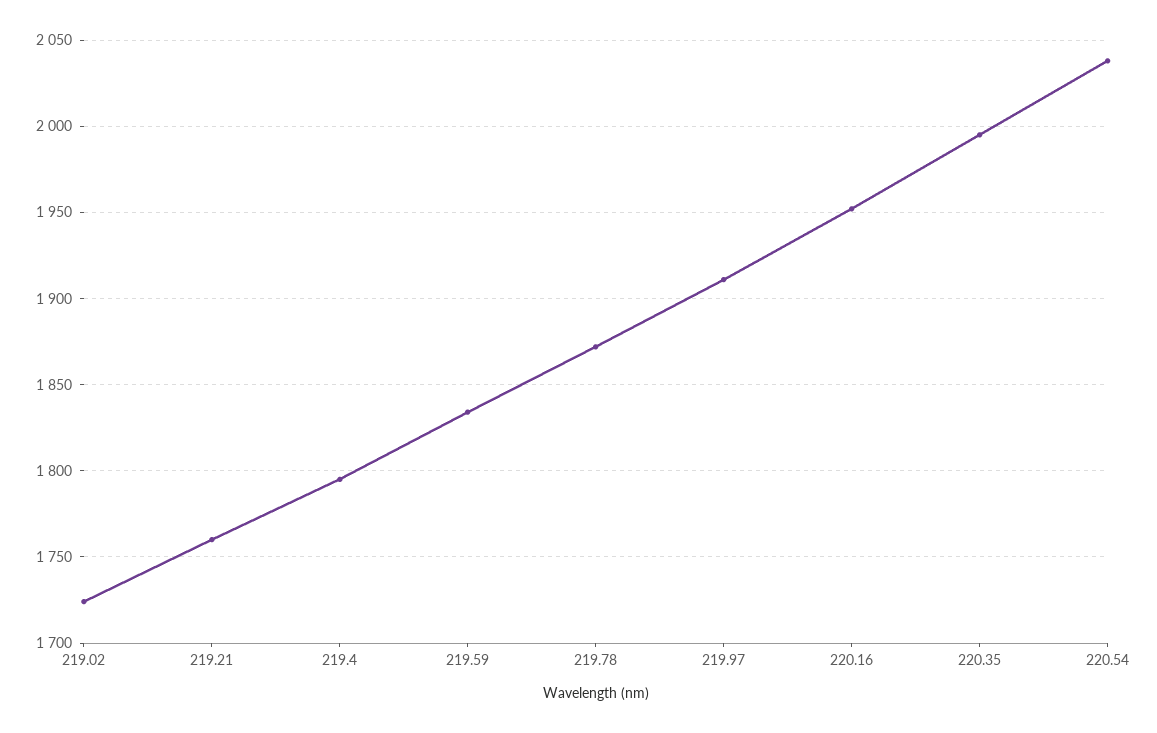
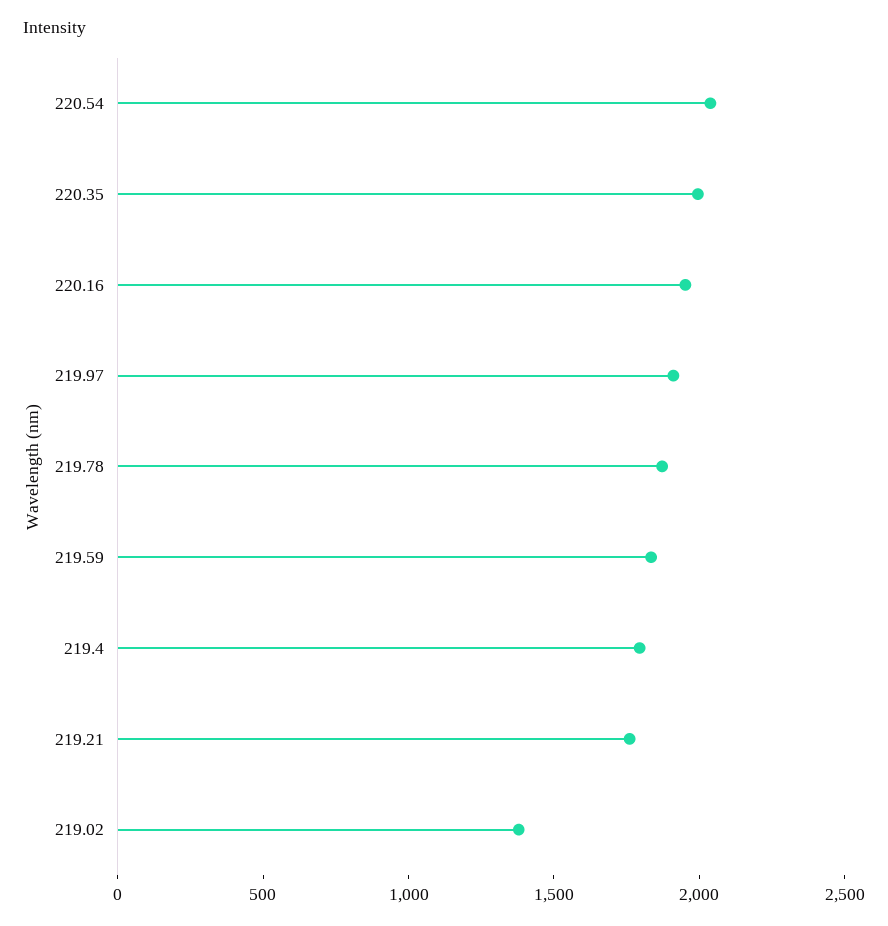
  {
-   "219.02": 1725,
+   "219.02": 1400,
    "219.21": 1760,
    "219.4": 1795,
    "219.59": 1835,
    "219.78": 1870,
    "219.97": 1910,
    "220.16": 1950,
    "220.35": 1995,
    "220.54": 2040
  }

